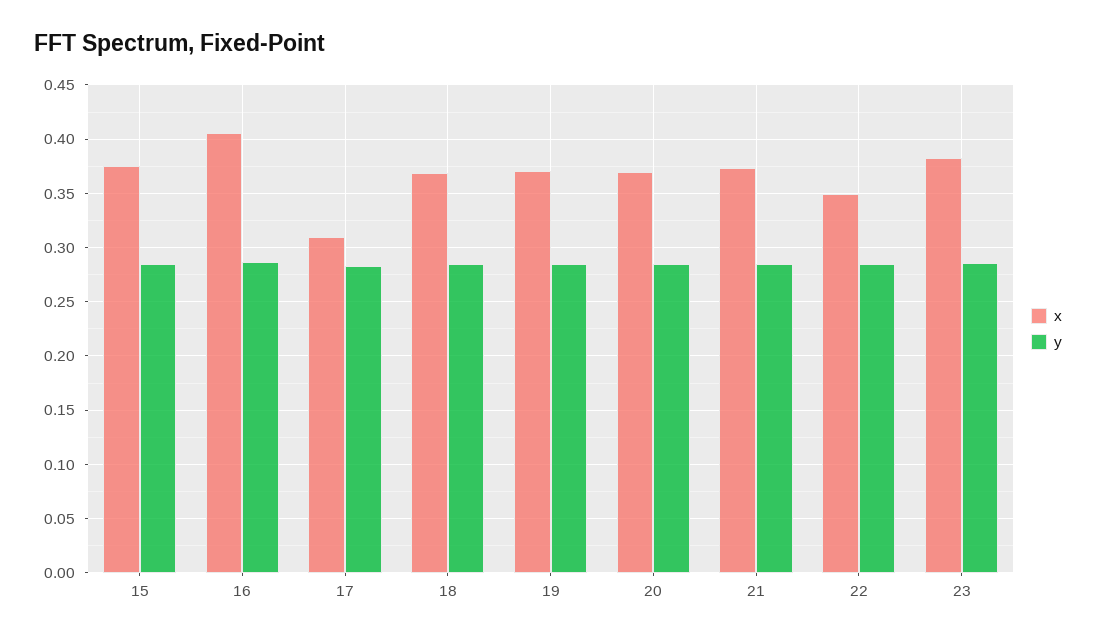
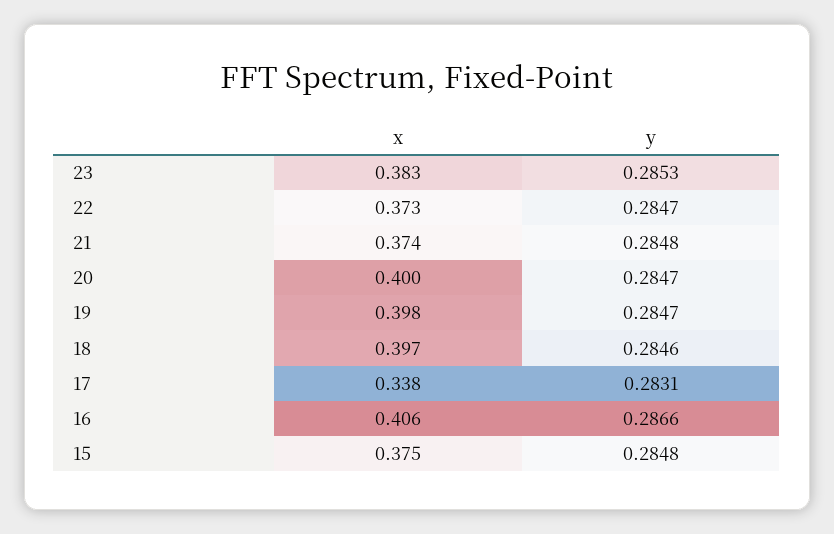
  {
    "x": {
      "15": 0.375,
      "16": 0.406,
-     "17": 0.31,
+     "17": 0.338,
-     "18": 0.37,
+     "18": 0.397,
-     "19": 0.37,
+     "19": 0.398,
-     "20": 0.37,
+     "20": 0.4,
      "21": 0.374,
-     "22": 0.35,
+     "22": 0.373,
      "23": 0.383
    },
    "y": {
      "15": 0.2848,
      "16": 0.2866,
      "17": 0.2831,
      "18": 0.2846,
      "19": 0.2847,
      "20": 0.2847,
      "21": 0.2848,
      "22": 0.2847,
      "23": 0.2853
    }
  }

